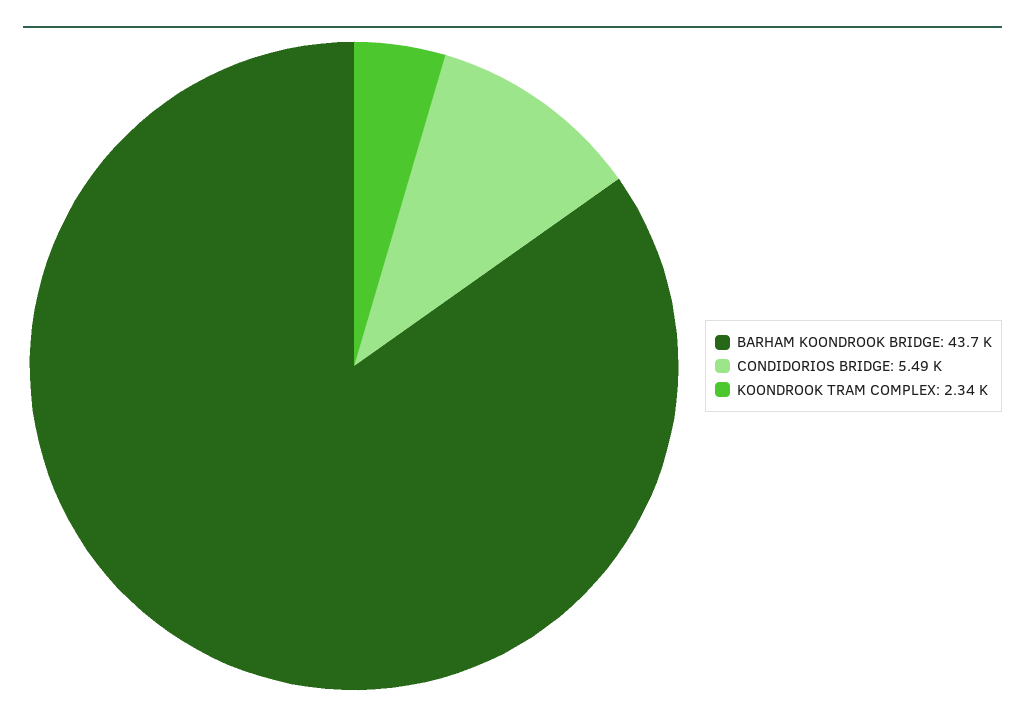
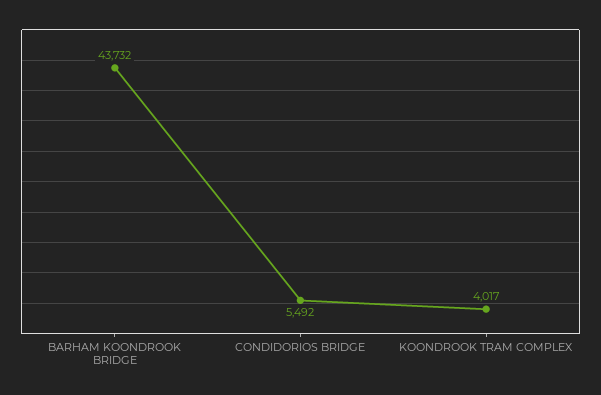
  {
    "BARHAM KOONDROOK BRIDGE": 43732,
    "CONDIDORIOS BRIDGE": 5492,
-   "KOONDROOK TRAM COMPLEX": 2340
+   "KOONDROOK TRAM COMPLEX": 4017
  }

